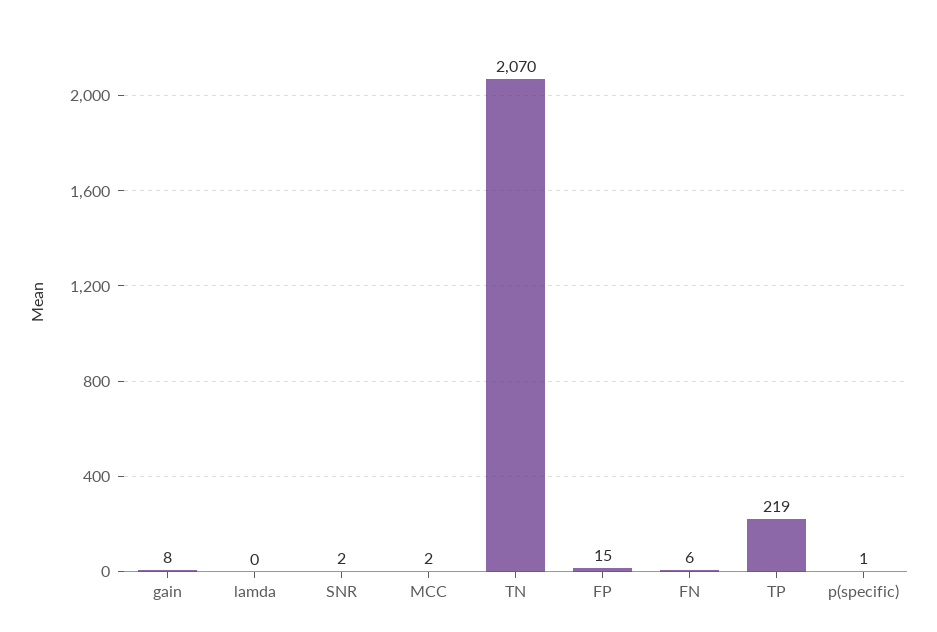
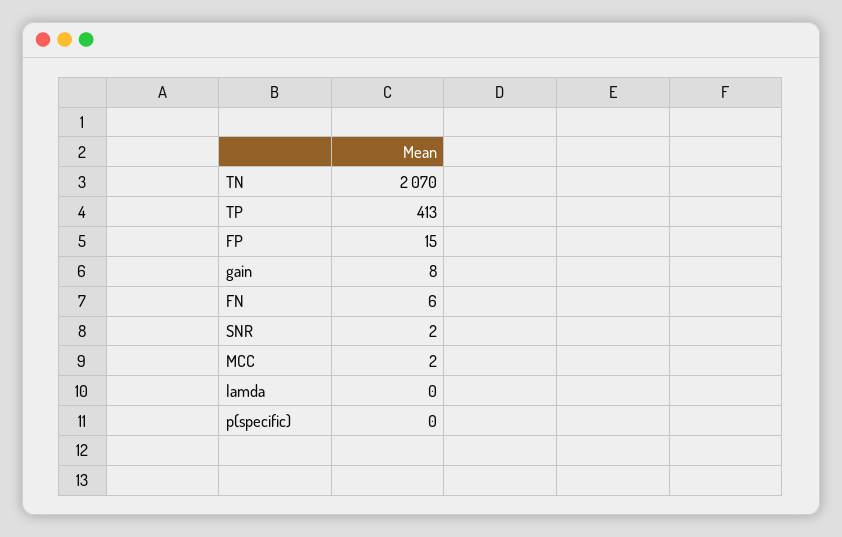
  {
    "gain": 8,
    "lamda": 0,
    "SNR": 2,
    "MCC": 2,
    "TN": 2070,
    "FP": 15,
    "FN": 6,
-   "TP": 219,
+   "TP": 413,
-   "p(specific)": 1
+   "p(specific)": 0
  }

